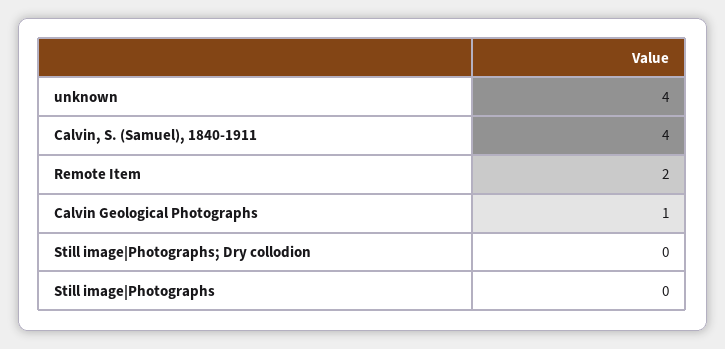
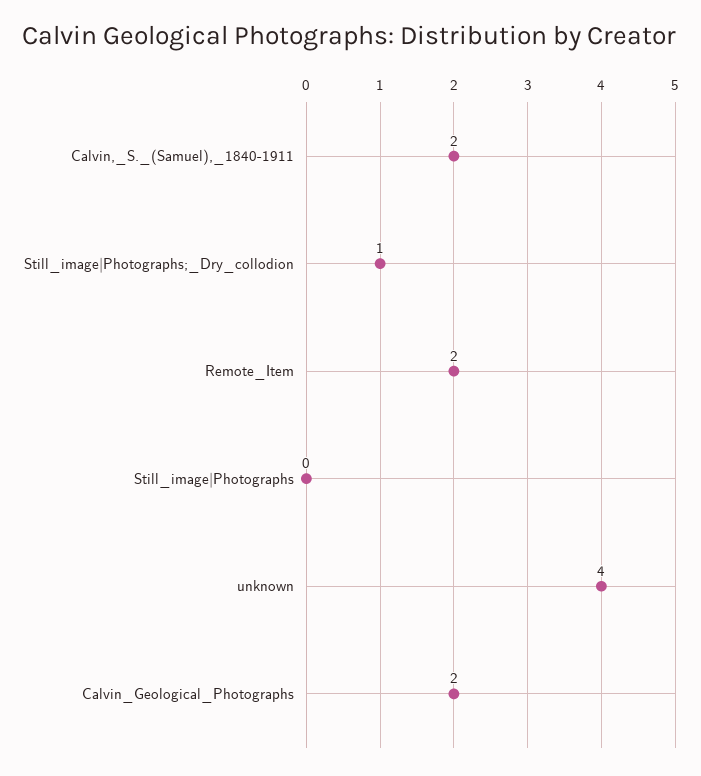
  {
    "unknown": 4,
-   "Calvin, S. (Samuel), 1840-1911": 4,
+   "Calvin, S. (Samuel), 1840-1911": 2,
    "Remote Item": 2,
-   "Calvin Geological Photographs": 1,
+   "Calvin Geological Photographs": 2,
-   "Still image|Photographs; Dry collodion": 0,
+   "Still image|Photographs; Dry collodion": 1,
    "Still image|Photographs": 0
  }

